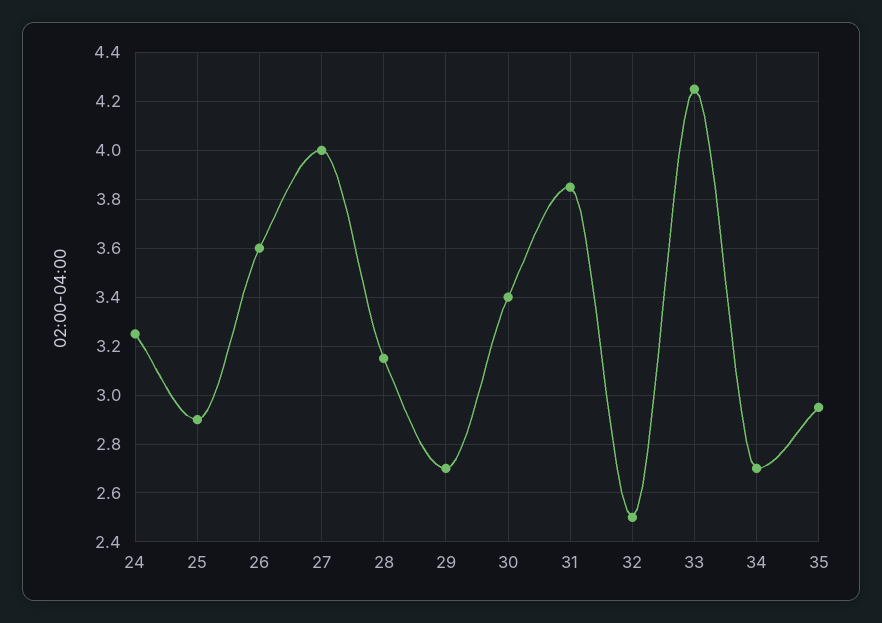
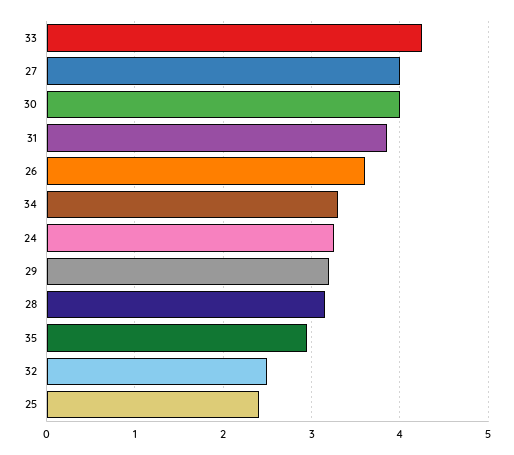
  {
    "24": 3.25,
-   "25": 2.9,
+   "25": 2.4,
    "26": 3.6,
    "27": 4,
    "28": 3.15,
-   "29": 2.7,
+   "29": 3.2,
-   "30": 3.4,
+   "30": 4,
    "31": 3.85,
    "32": 2.5,
    "33": 4.25,
-   "34": 2.7,
+   "34": 3.3,
    "35": 2.95
  }

